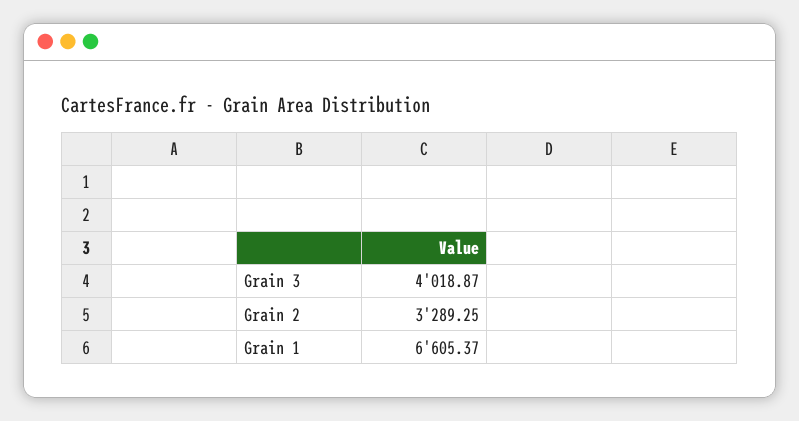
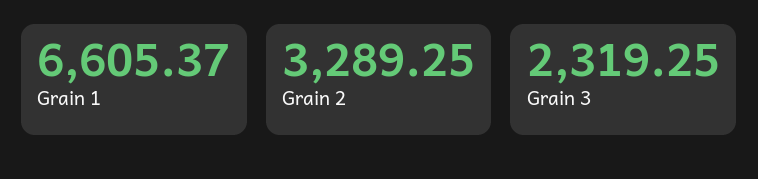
  {
-   "Grain 3": 4018.87,
+   "Grain 3": 2319.25,
    "Grain 2": 3289.25,
    "Grain 1": 6605.37
  }

